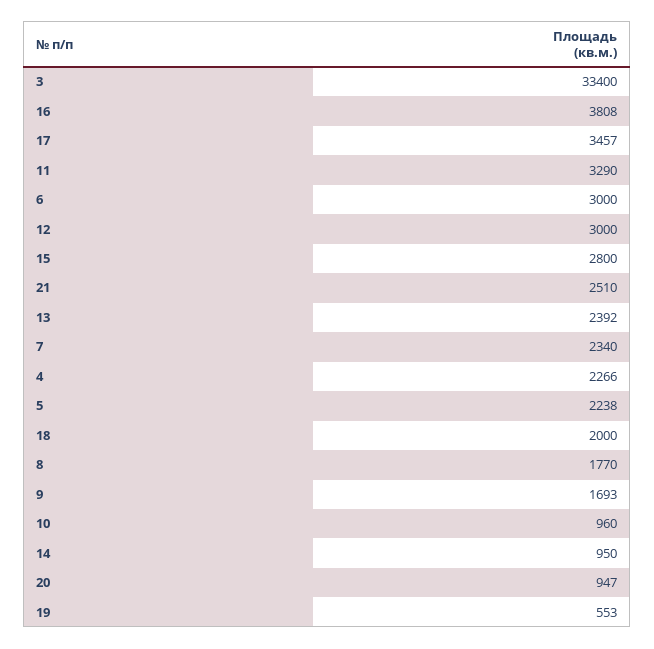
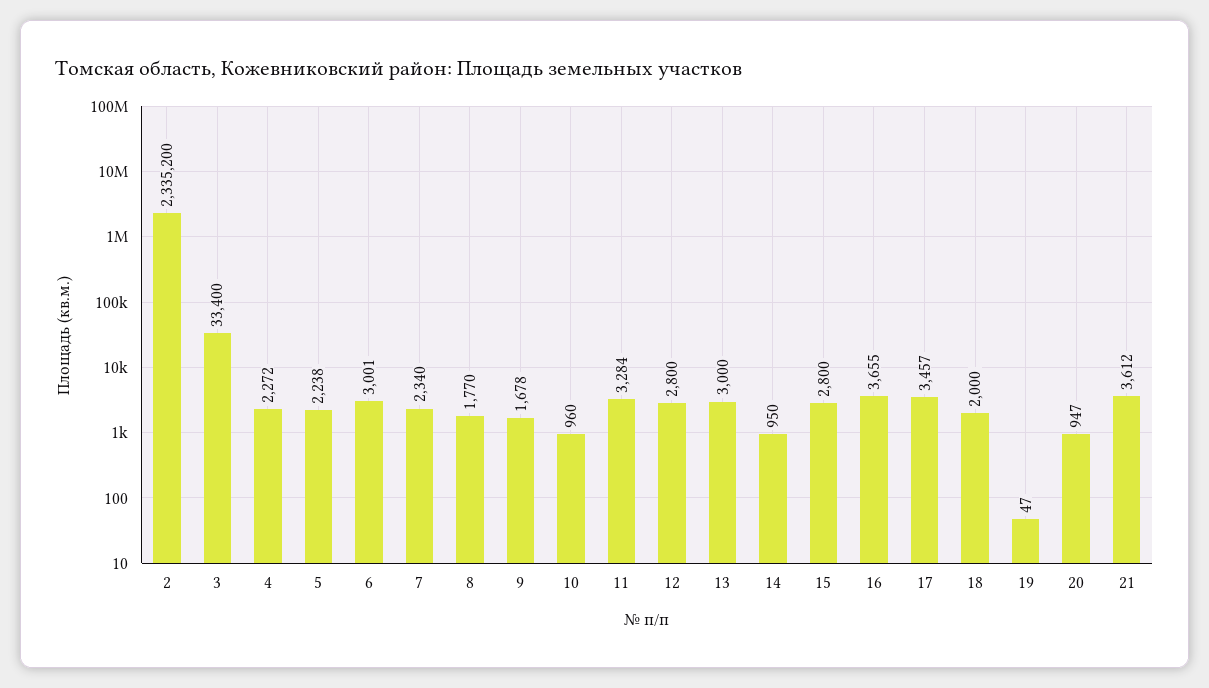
  {
    "3": 33400,
-   "16": 3808,
+   "16": 3655,
    "17": 3457,
-   "11": 3290,
+   "11": 3284,
-   "6": 3000,
+   "6": 3001,
-   "12": 3000,
+   "12": 2800,
    "15": 2800,
-   "21": 2510,
+   "21": 3612,
-   "13": 2392,
+   "13": 3000,
    "7": 2340,
-   "4": 2266,
+   "4": 2272,
    "5": 2238,
    "18": 2000,
    "8": 1770,
-   "9": 1693,
+   "9": 1678,
    "10": 960,
    "14": 950,
    "20": 947,
-   "19": 553
+   "19": 47,
+   "2": 2335200
  }

